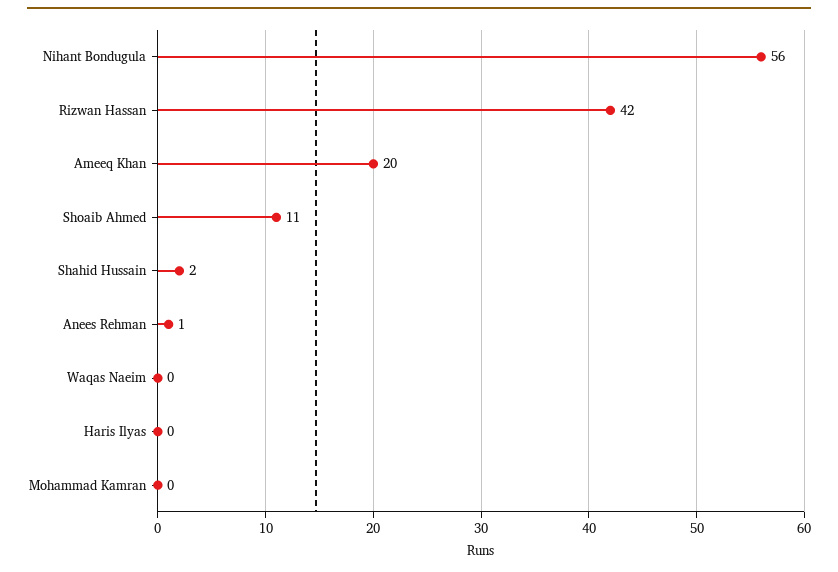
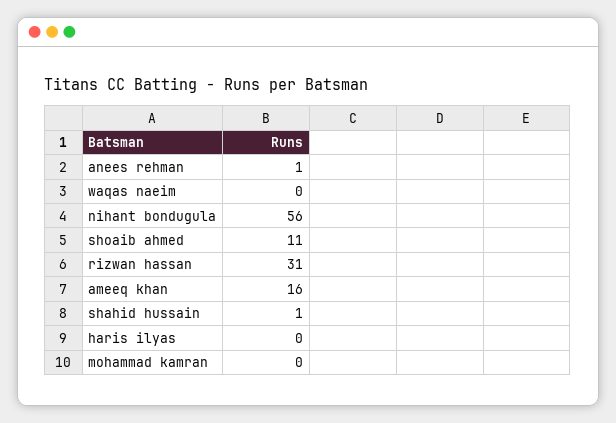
  {
    "Nihant Bondugula": 56,
-   "Rizwan Hassan": 42,
+   "Rizwan Hassan": 31,
-   "Ameeq Khan": 20,
+   "Ameeq Khan": 16,
    "Shoaib Ahmed": 11,
-   "Shahid Hussain": 2,
+   "Shahid Hussain": 1,
    "Anees Rehman": 1,
    "Waqas Naeim": 0,
    "Haris Ilyas": 0,
    "Mohammad Kamran": 0
  }

